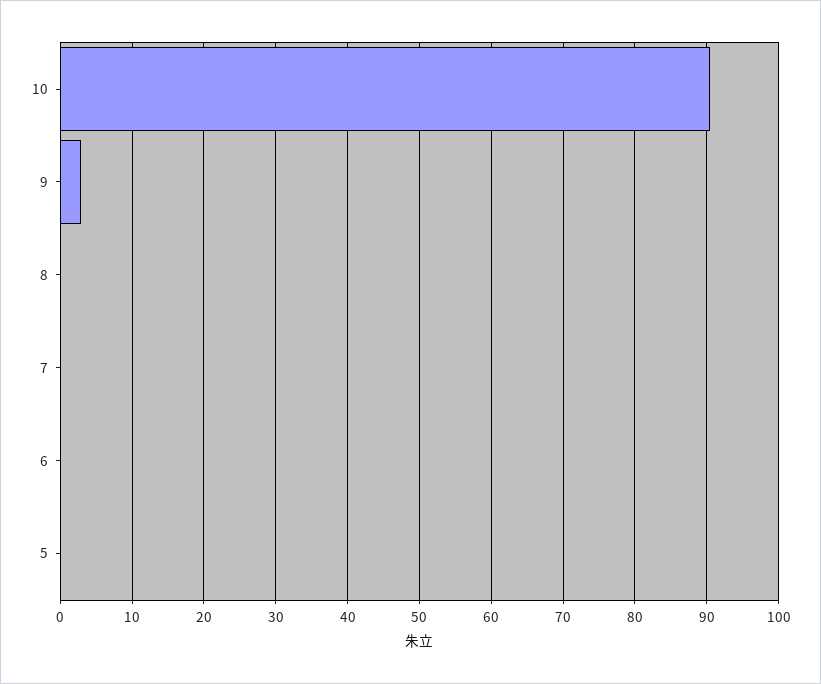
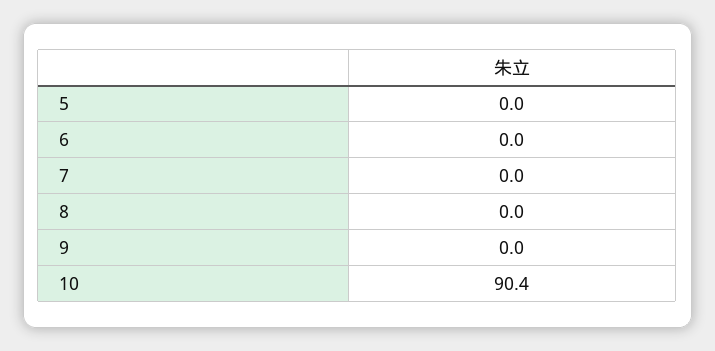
  {
    "10": 90.4,
-   "9": 3,
+   "9": 0,
    "8": 0,
    "7": 0,
    "6": 0,
    "5": 0
  }

